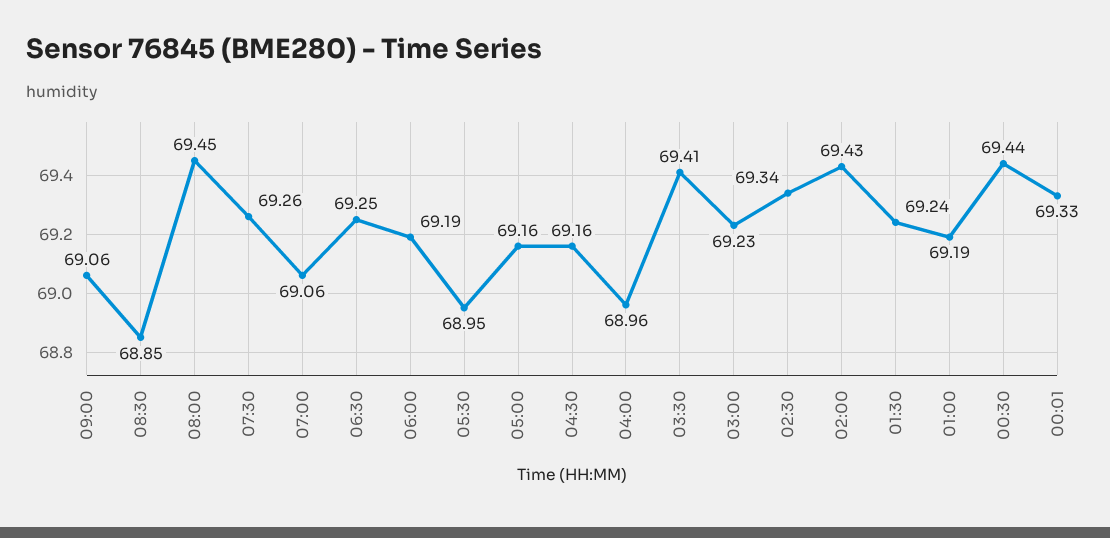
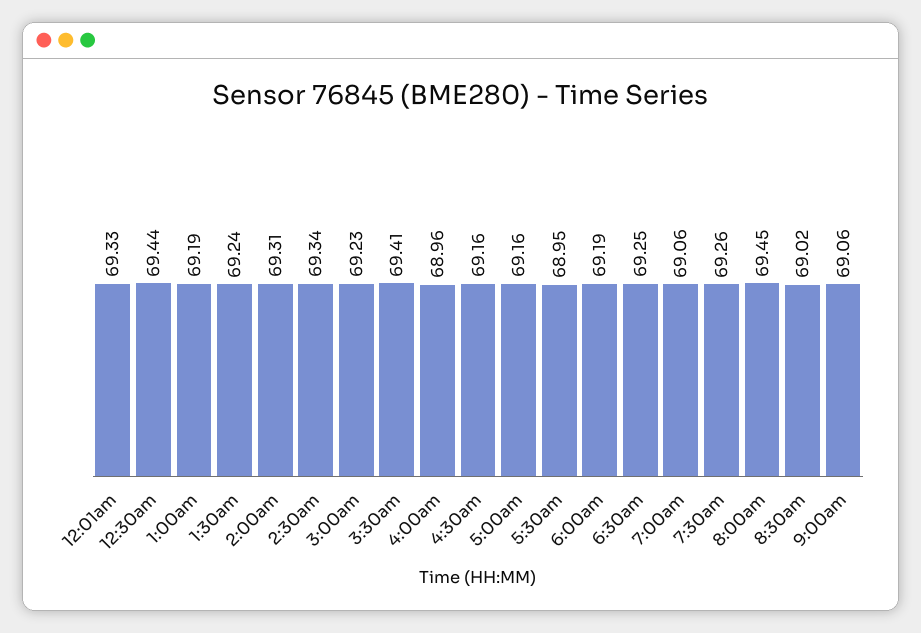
  {
    "09:00": 69.06,
-   "08:30": 68.85,
+   "08:30": 69.02,
    "08:00": 69.45,
    "07:30": 69.26,
    "07:00": 69.06,
    "06:30": 69.25,
    "06:00": 69.19,
    "05:30": 68.95,
    "05:00": 69.16,
    "04:30": 69.16,
    "04:00": 68.96,
    "03:30": 69.41,
    "03:00": 69.23,
    "02:30": 69.34,
-   "02:00": 69.43,
+   "02:00": 69.31,
    "01:30": 69.24,
    "01:00": 69.19,
    "00:30": 69.44,
    "00:01": 69.33
  }

